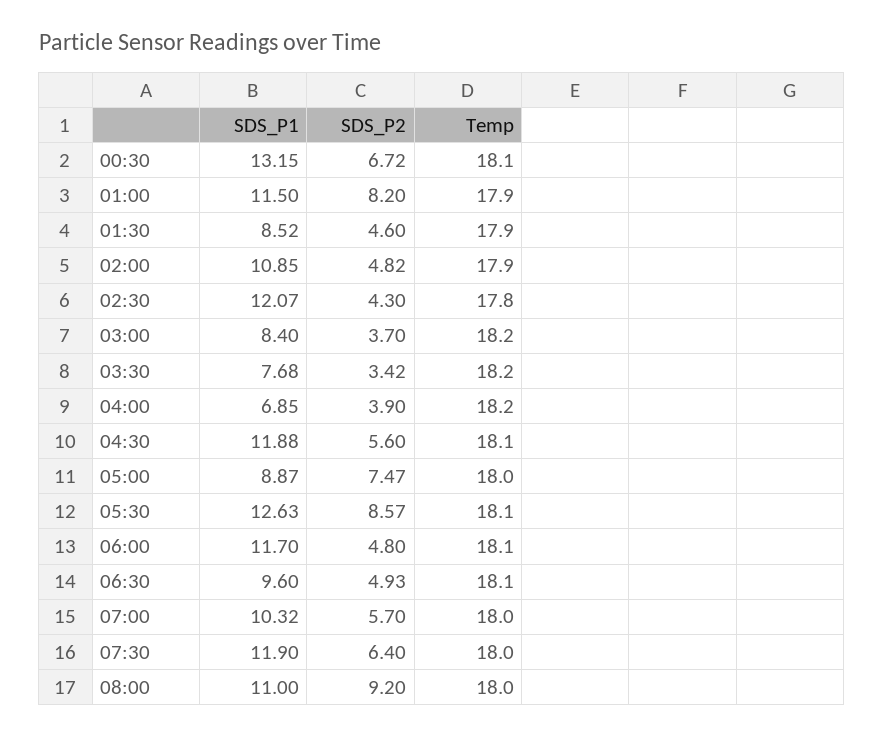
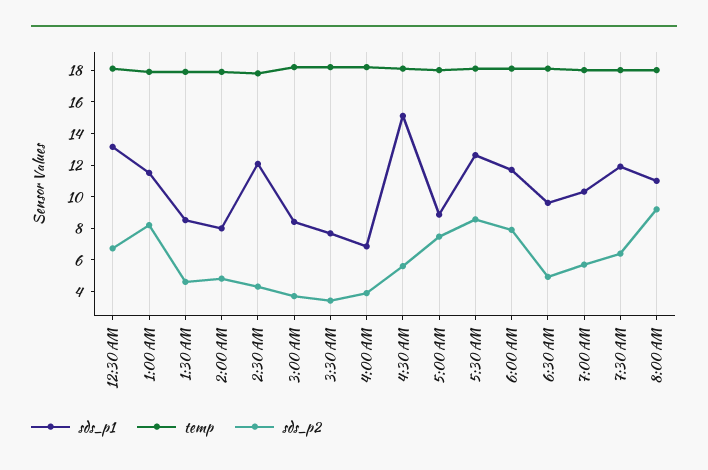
  {
    "SDS_P1": {
      "00:30": 13.15,
      "01:00": 11.5,
      "01:30": 8.52,
-     "02:00": 10.85,
+     "02:00": 8,
      "02:30": 12.07,
      "03:00": 8.4,
      "03:30": 7.68,
      "04:00": 6.85,
-     "04:30": 11.88,
+     "04:30": 15,
      "05:00": 8.87,
      "05:30": 12.63,
      "06:00": 11.7,
      "06:30": 9.6,
      "07:00": 10.32,
      "07:30": 11.9,
      "08:00": 11
    },
    "SDS_P2": {
      "00:30": 6.72,
      "01:00": 8.2,
      "01:30": 4.6,
      "02:00": 4.82,
      "02:30": 4.3,
      "03:00": 3.7,
      "03:30": 3.42,
      "04:00": 3.9,
      "04:30": 5.6,
      "05:00": 7.47,
      "05:30": 8.57,
-     "06:00": 4.8,
+     "06:00": 8,
      "06:30": 4.93,
      "07:00": 5.7,
      "07:30": 6.4,
      "08:00": 9.2
    },
    "Temp": {
      "00:30": 18.1,
      "01:00": 17.9,
      "01:30": 17.9,
      "02:00": 17.9,
      "02:30": 17.8,
      "03:00": 18.2,
      "03:30": 18.2,
      "04:00": 18.2,
      "04:30": 18.1,
      "05:00": 18,
      "05:30": 18.1,
      "06:00": 18.1,
      "06:30": 18.1,
      "07:00": 18,
      "07:30": 18,
      "08:00": 18
    }
  }

